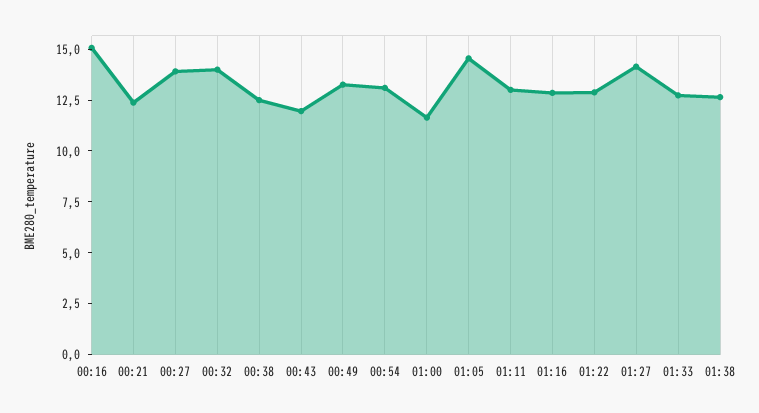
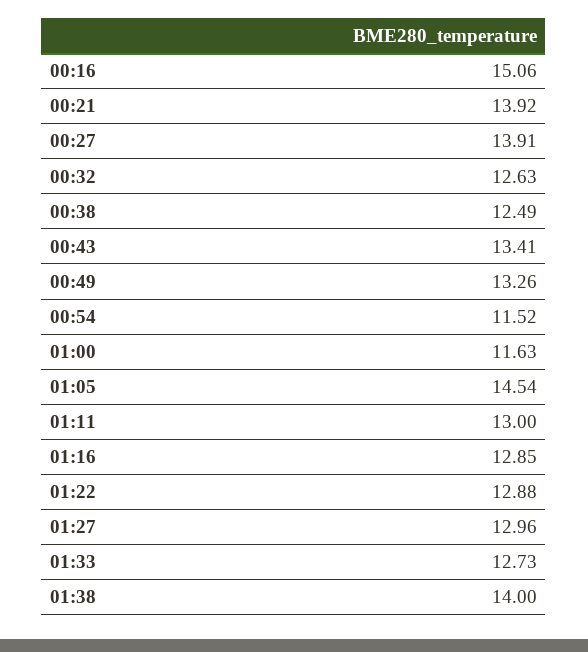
  {
    "00:16": 15.06,
-   "00:21": 12.5,
+   "00:21": 13.92,
    "00:27": 13.91,
-   "00:32": 14,
+   "00:32": 12.63,
    "00:38": 12.49,
-   "00:43": 12,
+   "00:43": 13.41,
    "00:49": 13.26,
-   "00:54": 13,
+   "00:54": 11.52,
    "01:00": 11.63,
    "01:05": 14.54,
    "01:11": 13,
    "01:16": 12.85,
    "01:22": 12.88,
-   "01:27": 14,
+   "01:27": 12.96,
    "01:33": 12.73,
-   "01:38": 12.5
+   "01:38": 14
  }

